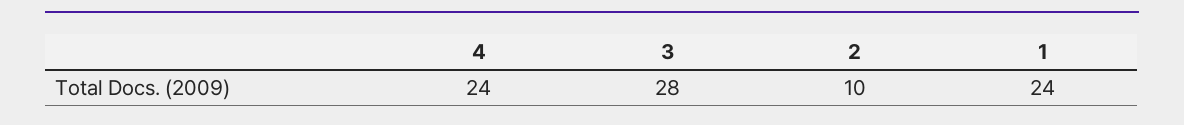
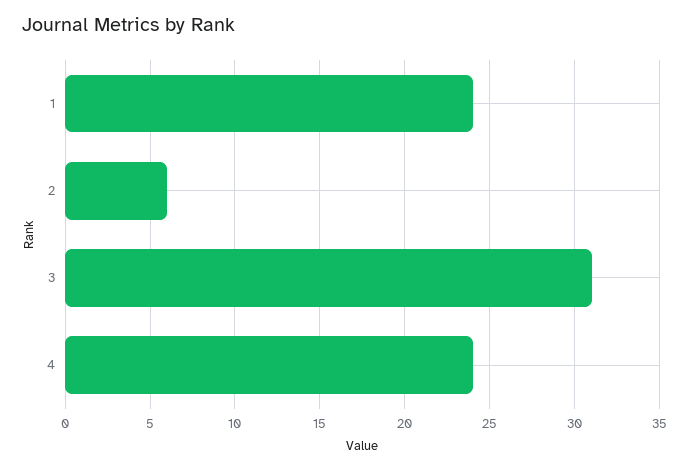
  {
    "4": 24,
-   "3": 28,
+   "3": 31,
-   "2": 10,
+   "2": 6,
    "1": 24
  }

